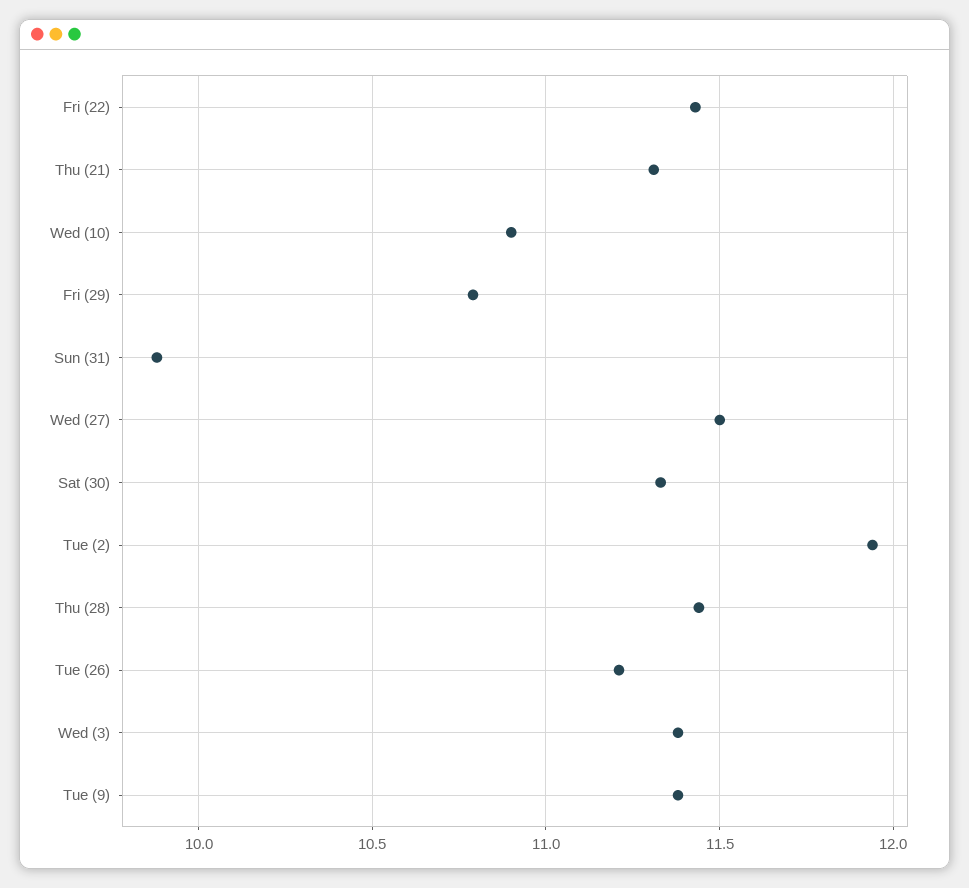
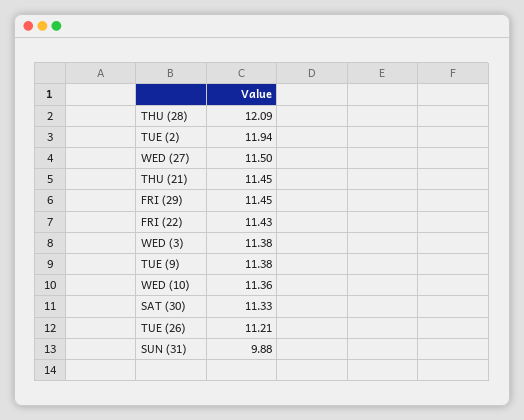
  {
    "Fri (22)": 11.43,
-   "Thu (21)": 11.3,
+   "Thu (21)": 11.45,
-   "Wed (10)": 10.9,
+   "Wed (10)": 11.36,
-   "Fri (29)": 10.8,
+   "Fri (29)": 11.45,
    "Sun (31)": 9.88,
    "Wed (27)": 11.5,
    "Sat (30)": 11.33,
    "Tue (2)": 11.94,
-   "Thu (28)": 11.45,
+   "Thu (28)": 12.09,
    "Tue (26)": 11.21,
    "Wed (3)": 11.38,
    "Tue (9)": 11.38
  }

